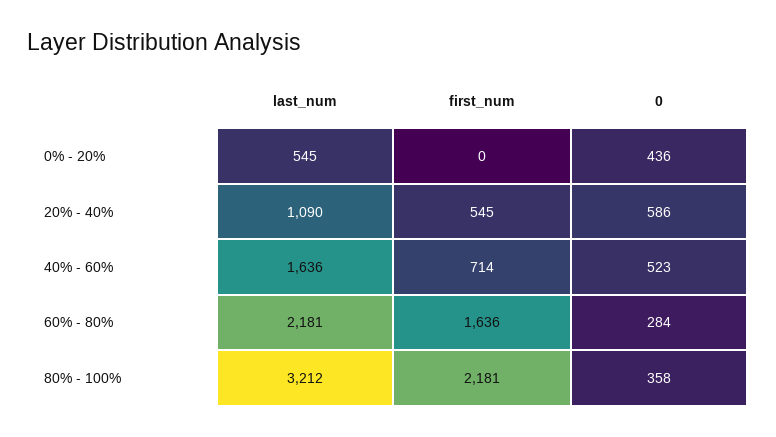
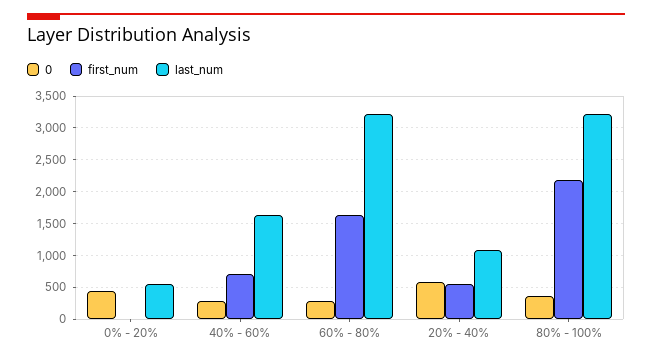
  {
    "last_num": {
      "0% - 20%": 545,
      "20% - 40%": 1090,
      "40% - 60%": 1636,
-     "60% - 80%": 2181,
+     "60% - 80%": 3200,
      "80% - 100%": 3212
    },
    "first_num": {
      "0% - 20%": 0,
      "20% - 40%": 545,
      "40% - 60%": 714,
      "60% - 80%": 1636,
      "80% - 100%": 2181
    },
    "0": {
      "0% - 20%": 436,
      "20% - 40%": 586,
-     "40% - 60%": 523,
+     "40% - 60%": 300,
      "60% - 80%": 284,
      "80% - 100%": 358
    }
  }

